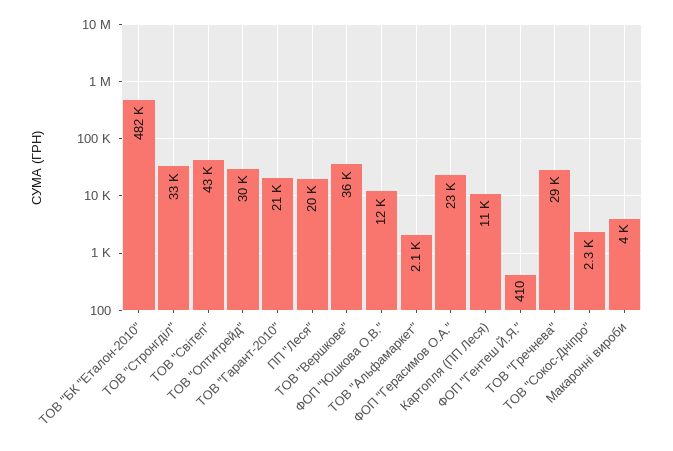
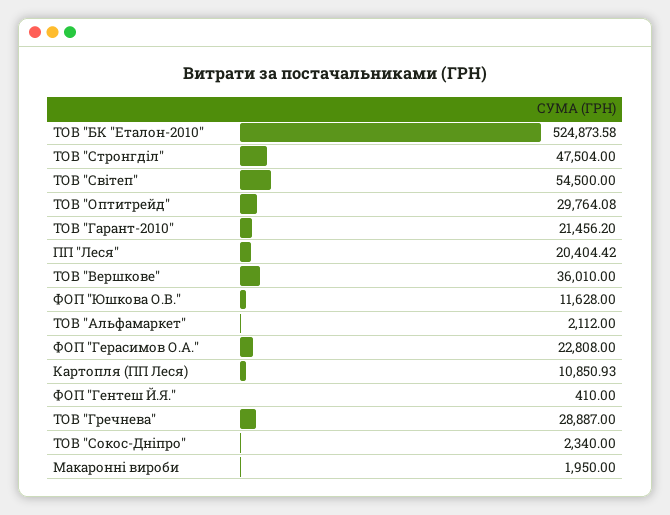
  {
-   "ТОВ \"БК \"Еталон-2010\"": 482000,
+   "ТОВ \"БК \"Еталон-2010\"": 524873.58,
-   "ТОВ \"Стронгділ\"": 33000,
+   "ТОВ \"Стронгділ\"": 47504,
-   "ТОВ \"Світеп\"": 43000,
+   "ТОВ \"Світеп\"": 54500,
    "ТОВ \"Оптитрейд\"": 29764.08,
    "ТОВ \"Гарант-2010\"": 21456.2,
    "ПП \"Леся\"": 20404.42,
    "ТОВ \"Вершкове\"": 36010,
    "ФОП \"Юшкова О.В.\"": 11628,
    "ТОВ \"Альфамаркет\"": 2112,
    "ФОП \"Герасимов О.А.\"": 22808,
    "Картопля (ПП Леся)": 10850.93,
    "ФОП \"Гентеш Й.Я.\"": 410,
    "ТОВ \"Гречнева\"": 28887,
    "ТОВ \"Сокос-Дніпро\"": 2340,
-   "Макаронні вироби": 4000
+   "Макаронні вироби": 1950
  }

